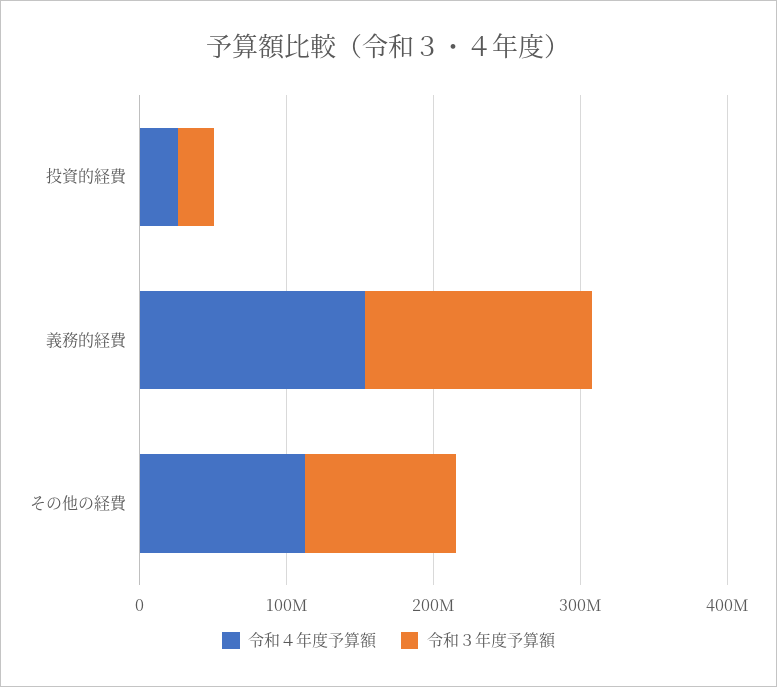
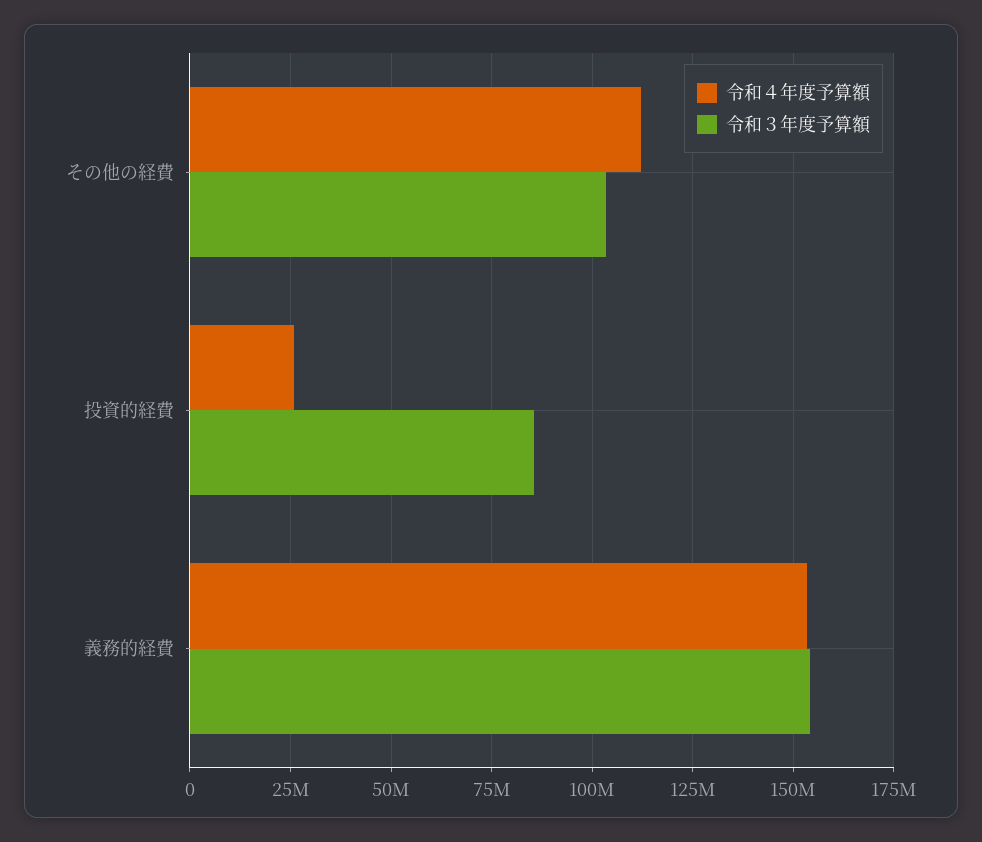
  {
    "令和４年度予算額": {
      "投資的経費": 25000000,
      "義務的経費": 152500000,
      "その他の経費": 112500000
    },
    "令和３年度予算額": {
-     "投資的経費": 20000000,
+     "投資的経費": 85000000,
      "義務的経費": 155000000,
      "その他の経費": 102500000
    }
  }

